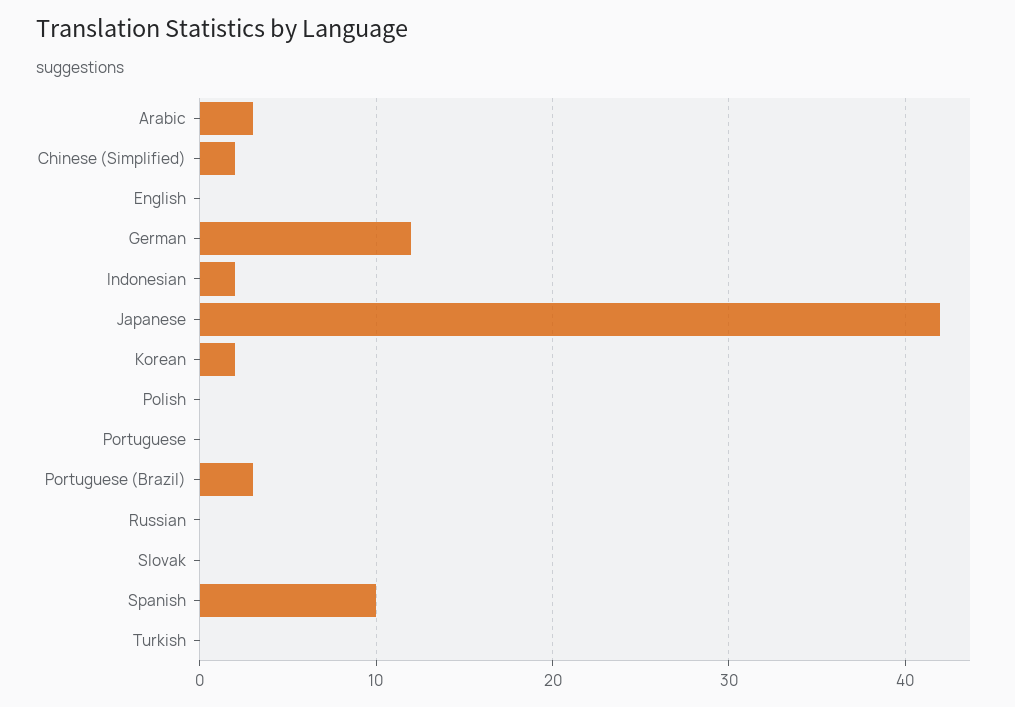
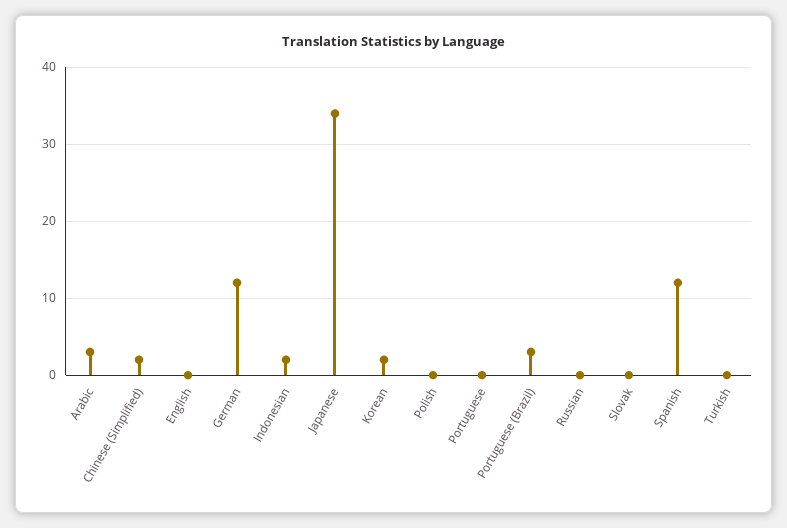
  {
    "Arabic": 3,
    "Chinese (Simplified)": 2,
    "English": 0,
    "German": 12,
    "Indonesian": 2,
-   "Japanese": 42,
+   "Japanese": 34,
    "Korean": 2,
    "Polish": 0,
    "Portuguese": 0,
    "Portuguese (Brazil)": 3,
    "Russian": 0,
    "Slovak": 0,
-   "Spanish": 10,
+   "Spanish": 12,
    "Turkish": 0
  }

